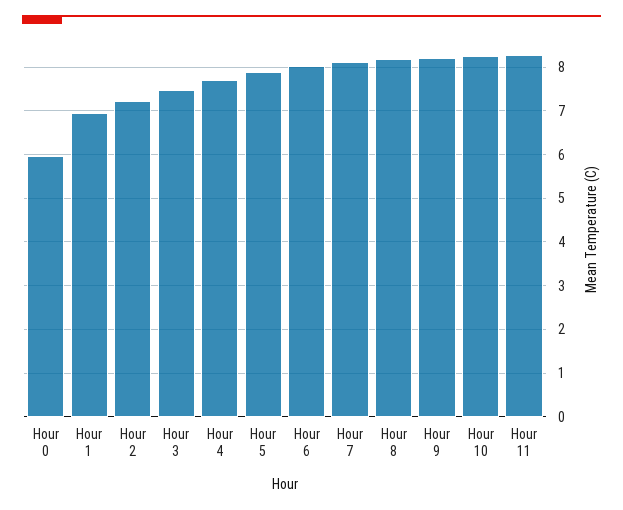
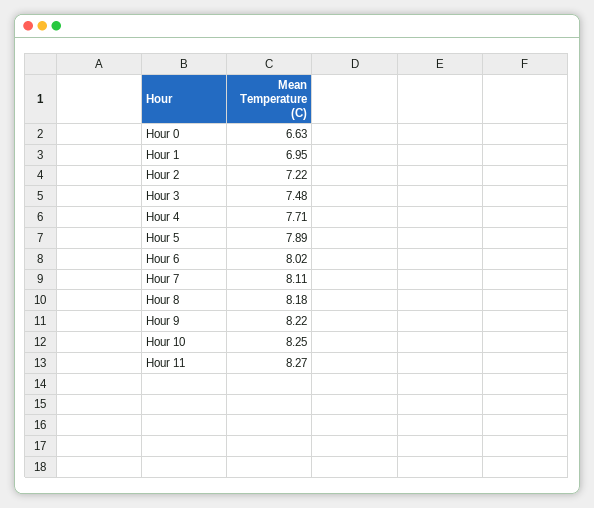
  {
-   "Hour 0": 6,
+   "Hour 0": 6.63,
    "Hour 1": 6.95,
    "Hour 2": 7.22,
    "Hour 3": 7.48,
    "Hour 4": 7.71,
    "Hour 5": 7.89,
    "Hour 6": 8.02,
    "Hour 7": 8.11,
    "Hour 8": 8.18,
    "Hour 9": 8.22,
    "Hour 10": 8.25,
    "Hour 11": 8.27
  }

